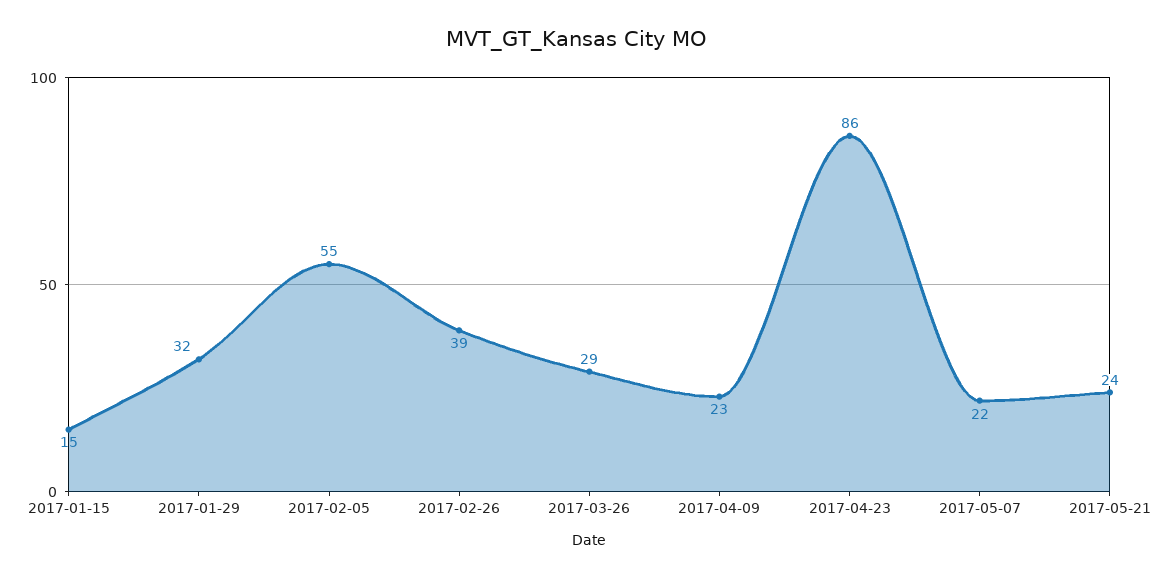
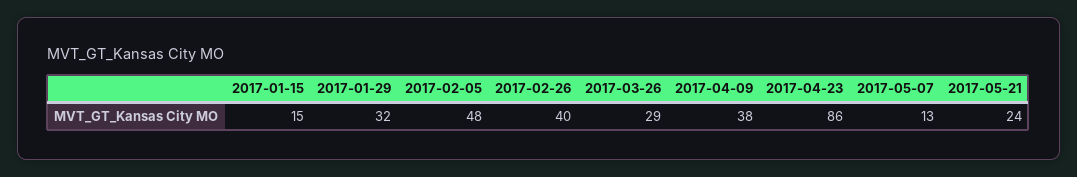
  {
    "2017-01-15": 15,
    "2017-01-29": 32,
-   "2017-02-05": 55,
+   "2017-02-05": 48,
-   "2017-02-26": 39,
+   "2017-02-26": 40,
    "2017-03-26": 29,
-   "2017-04-09": 23,
+   "2017-04-09": 38,
    "2017-04-23": 86,
-   "2017-05-07": 22,
+   "2017-05-07": 13,
    "2017-05-21": 24
  }

